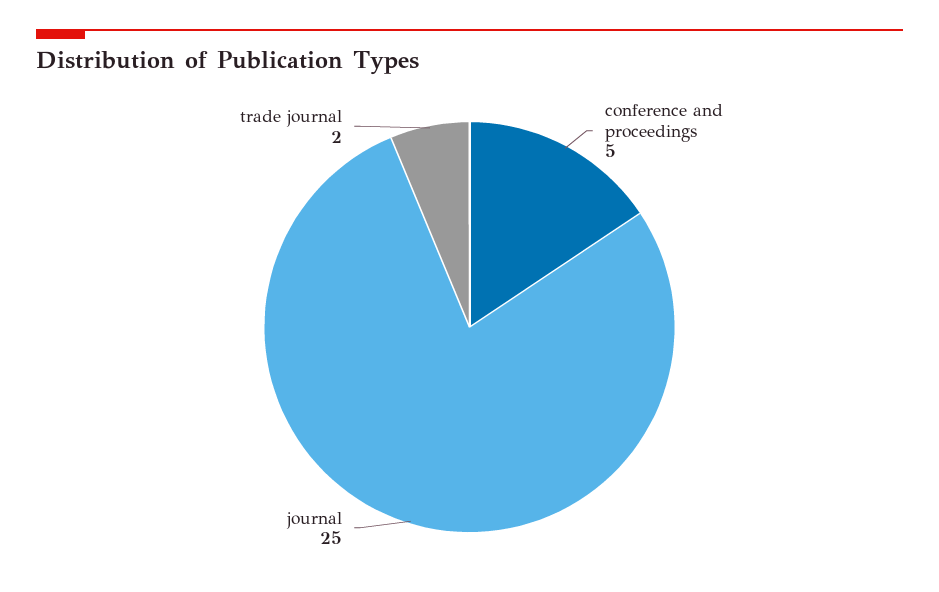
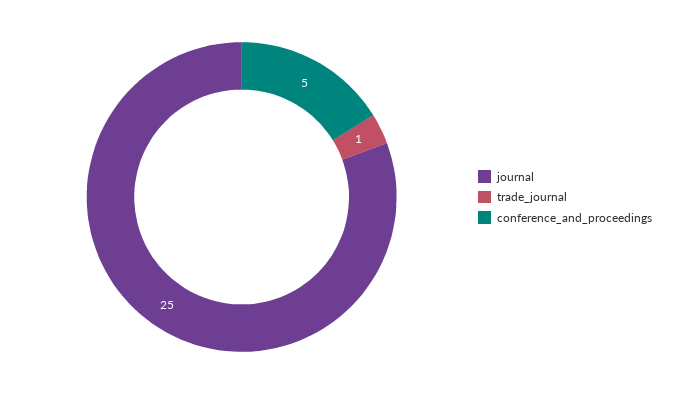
  {
    "conference and proceedings": 5,
    "journal": 25,
-   "trade journal": 2
+   "trade journal": 1
  }

